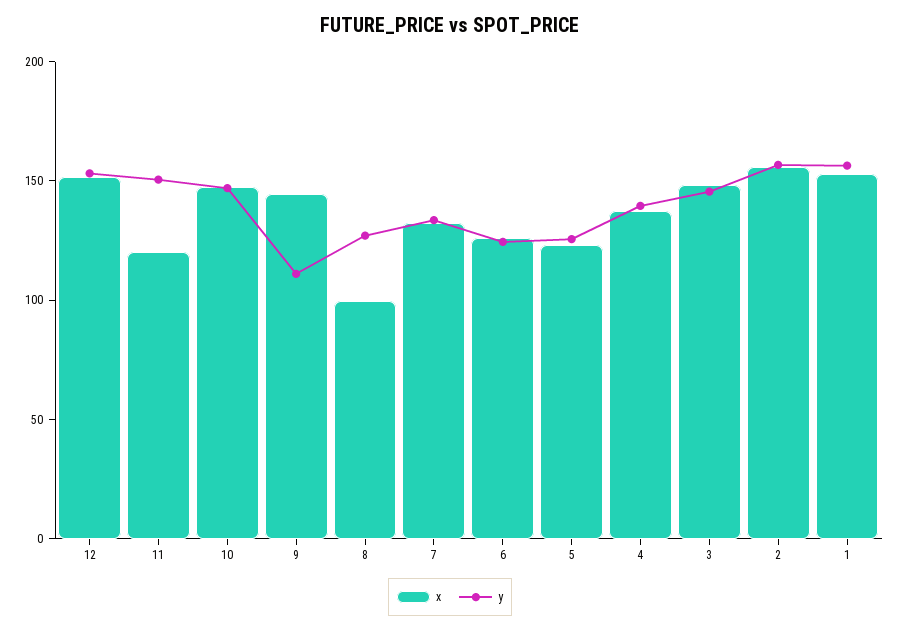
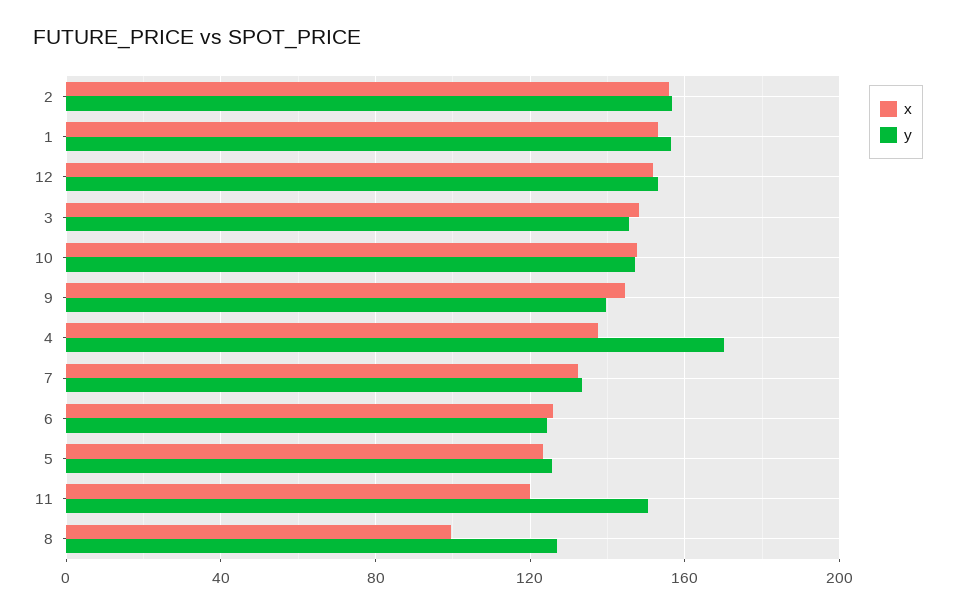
  {
    "x": {
      "12": 150,
      "11": 120,
      "10": 150,
      "9": 145,
      "8": 100,
      "7": 130,
      "6": 125,
      "5": 125,
      "4": 135,
      "3": 150,
      "2": 155,
      "1": 155
    },
    "y": {
      "12": 155,
      "11": 150,
      "10": 145,
-     "9": 110,
+     "9": 140,
      "8": 125,
      "7": 135,
      "6": 125,
      "5": 125,
-     "4": 140,
+     "4": 170,
      "3": 145,
      "2": 155,
      "1": 155
    }
  }

